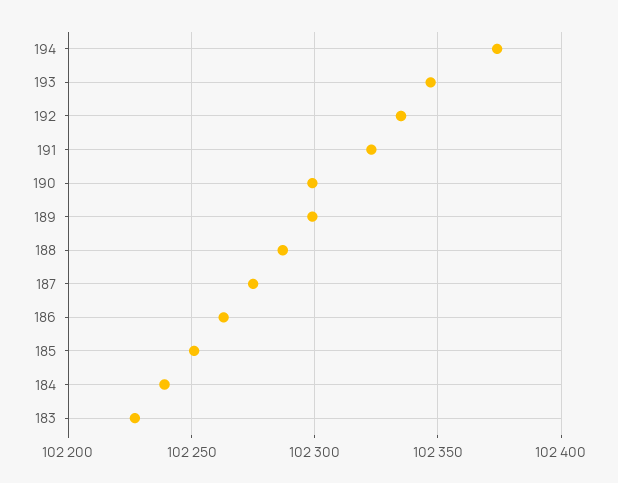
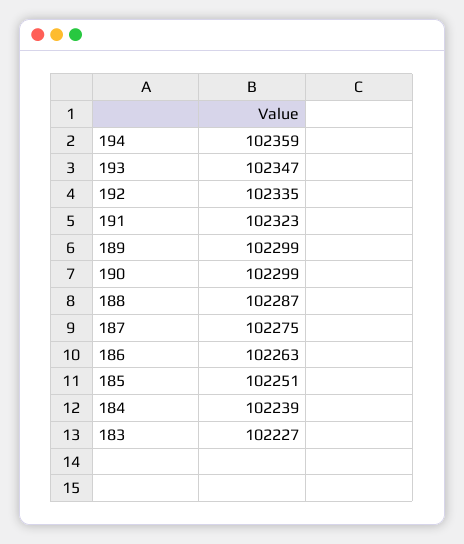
  {
-   "194": 102375,
+   "194": 102359,
    "193": 102347,
    "192": 102335,
    "191": 102323,
    "190": 102299,
    "189": 102299,
    "188": 102287,
    "187": 102275,
    "186": 102263,
    "185": 102251,
    "184": 102239,
    "183": 102227
  }

